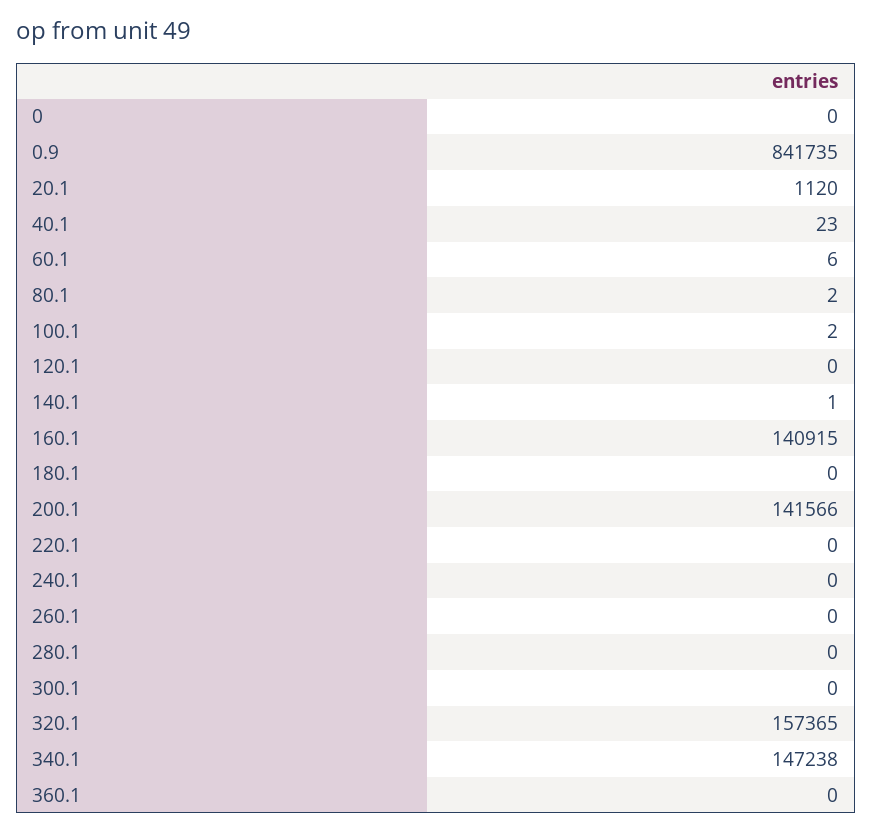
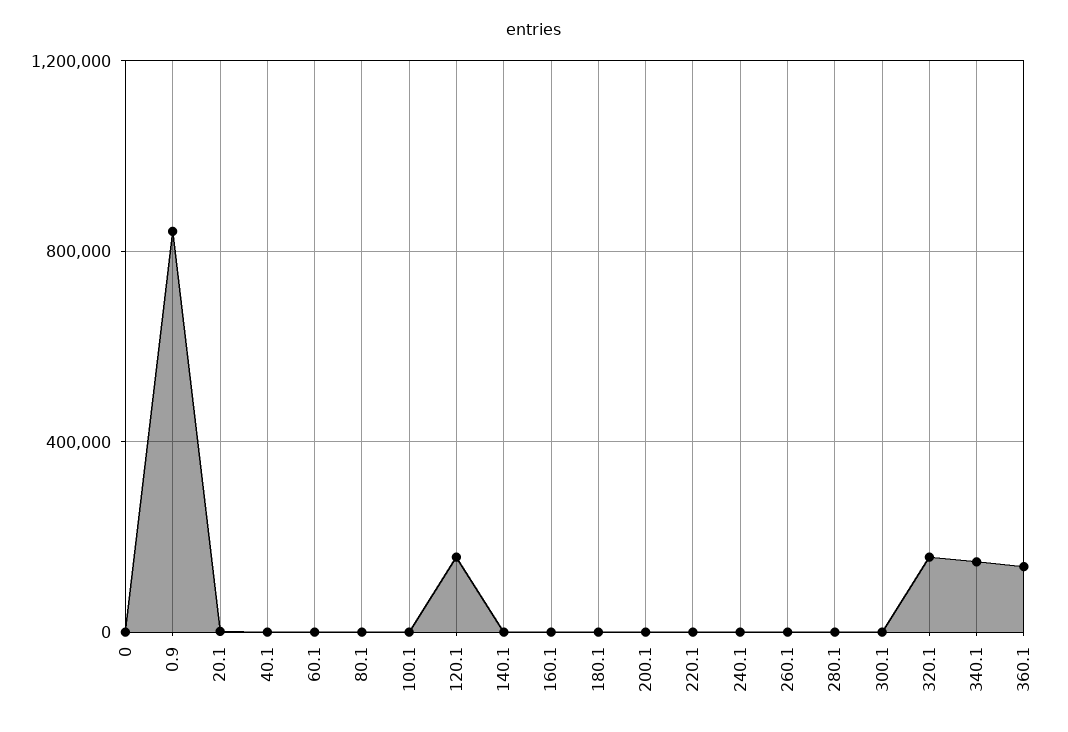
  {
    "0": 0,
    "0.9": 841735,
    "20.1": 1120,
    "40.1": 23,
    "60.1": 6,
    "80.1": 2,
    "100.1": 2,
-   "120.1": 0,
+   "120.1": 150000,
    "140.1": 1,
-   "160.1": 140915,
+   "160.1": 0,
    "180.1": 0,
-   "200.1": 141566,
+   "200.1": 0,
    "220.1": 0,
    "240.1": 0,
    "260.1": 0,
    "280.1": 0,
    "300.1": 0,
    "320.1": 157365,
    "340.1": 147238,
-   "360.1": 0
+   "360.1": 150000
  }

